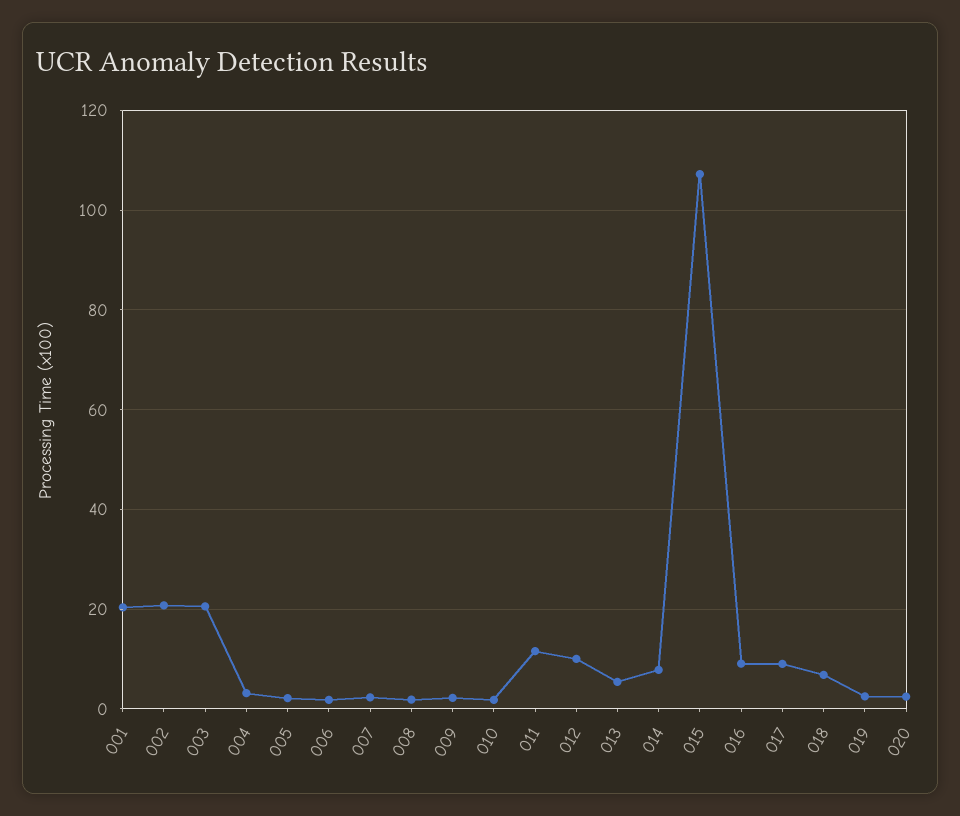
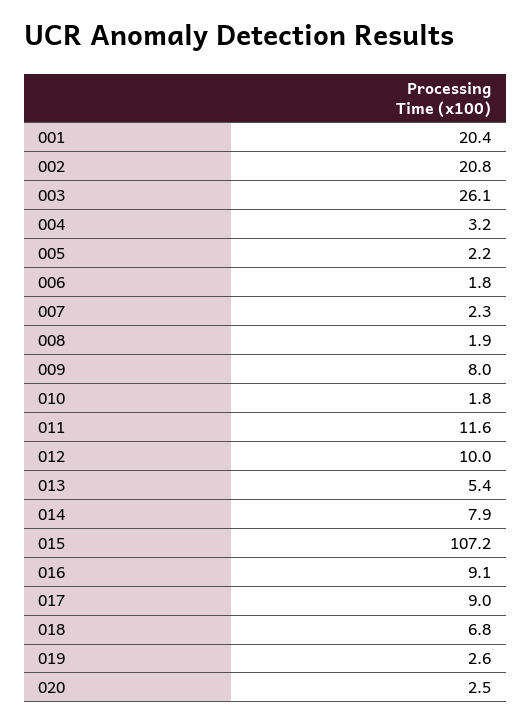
  {
    "001": 20.4,
    "002": 20.8,
-   "003": 20,
+   "003": 26.1,
    "004": 3.2,
    "005": 2.2,
    "006": 1.8,
    "007": 2.3,
    "008": 1.9,
-   "009": 2,
+   "009": 8,
    "010": 1.8,
    "011": 11.6,
    "012": 10,
    "013": 5.4,
    "014": 7.9,
    "015": 107.2,
    "016": 9.1,
    "017": 9,
    "018": 6.8,
    "019": 2.6,
    "020": 2.5
  }

